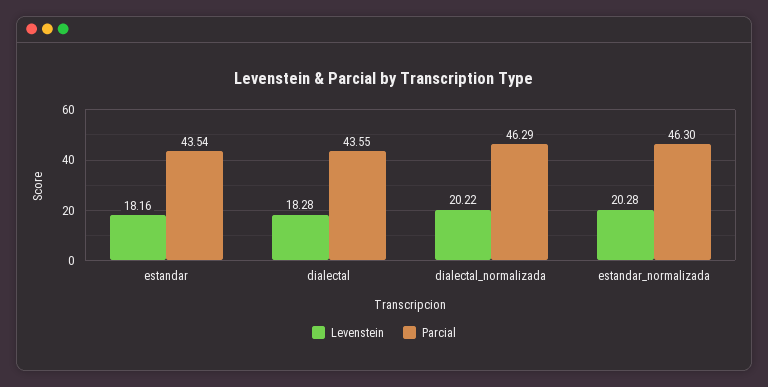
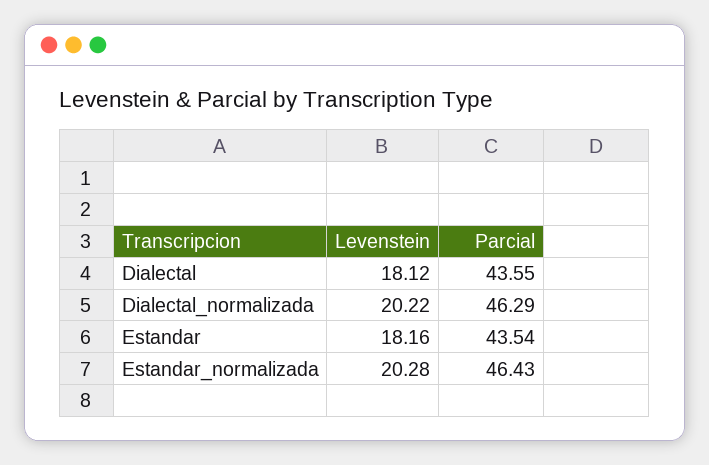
  {
    "Levenstein": {
      "estandar": 18.16,
-     "dialectal": 18.28,
+     "dialectal": 18.12,
      "dialectal_normalizada": 20.22,
      "estandar_normalizada": 20.28
    },
    "Parcial": {
      "estandar": 43.54,
      "dialectal": 43.55,
      "dialectal_normalizada": 46.29,
-     "estandar_normalizada": 46.3
+     "estandar_normalizada": 46.43
    }
  }

